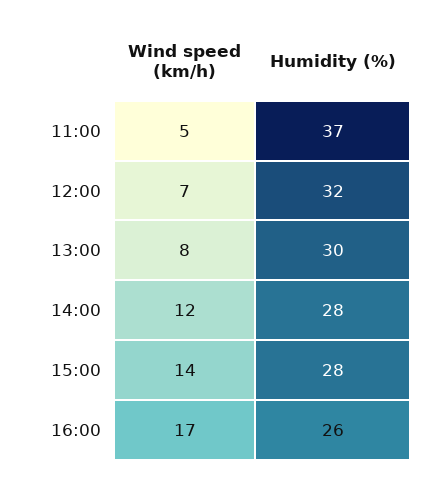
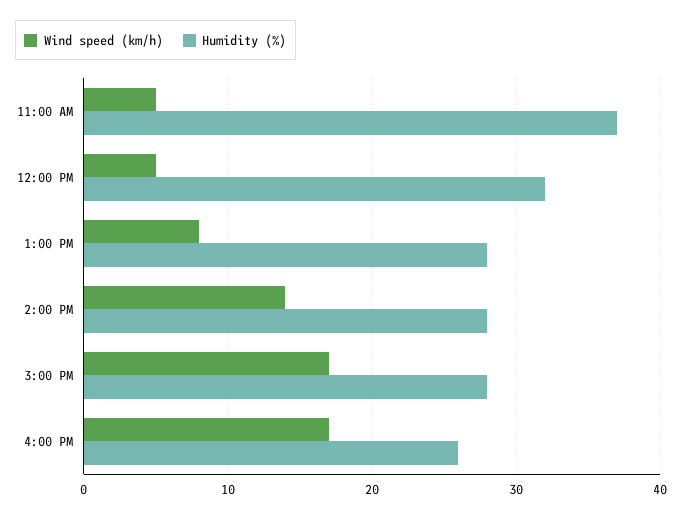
  {
    "Wind speed (km/h)": {
      "11:00": 5,
-     "12:00": 7,
+     "12:00": 5,
      "13:00": 8,
-     "14:00": 12,
+     "14:00": 14,
-     "15:00": 14,
+     "15:00": 17,
      "16:00": 17
    },
    "Humidity (%)": {
      "11:00": 37,
      "12:00": 32,
-     "13:00": 30,
+     "13:00": 28,
      "14:00": 28,
      "15:00": 28,
      "16:00": 26
    }
  }

